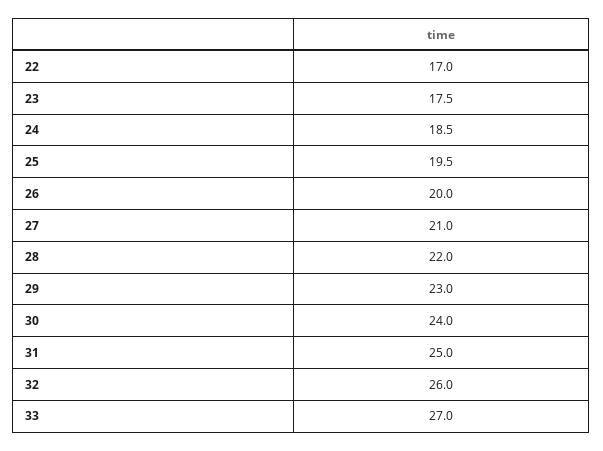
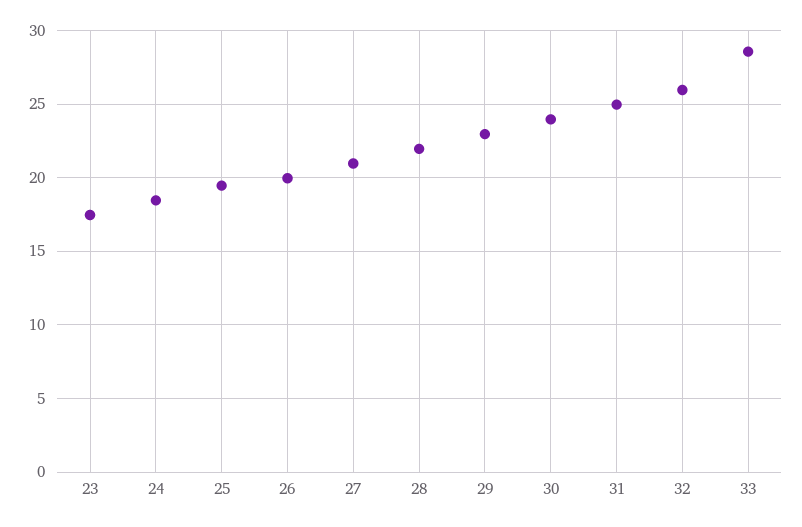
  {
-   "22": 17,
    "23": 17.5,
    "24": 18.5,
    "25": 19.5,
    "26": 20,
    "27": 21,
    "28": 22,
    "29": 23,
    "30": 24,
    "31": 25,
    "32": 26,
-   "33": 27
+   "33": 28.5
  }

